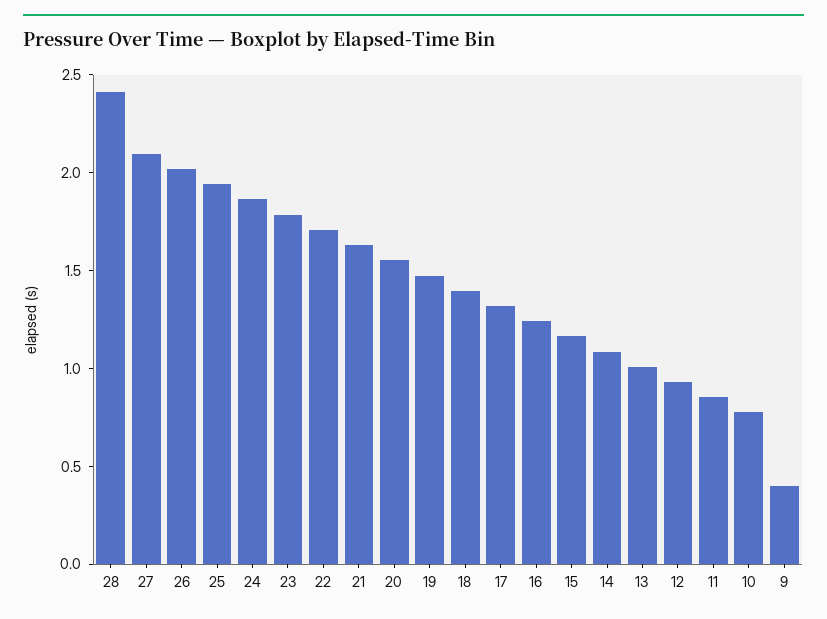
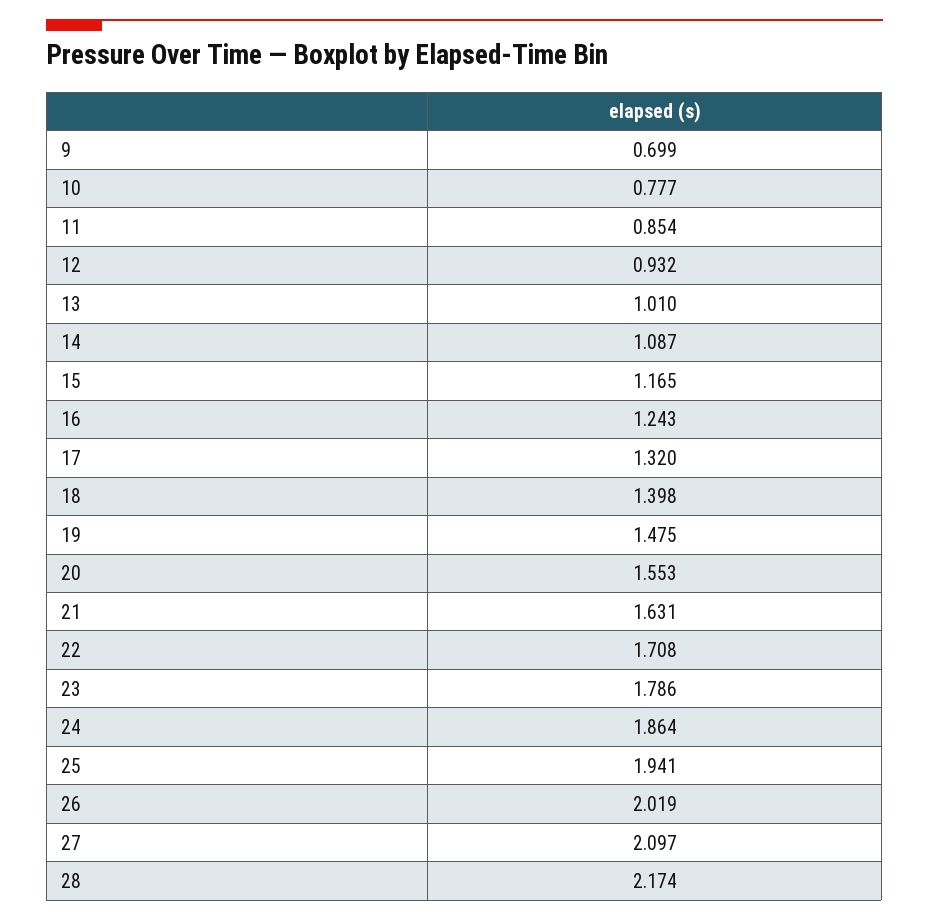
  {
-   "28": 2.4,
+   "28": 2.174,
    "27": 2.097,
    "26": 2.019,
    "25": 1.941,
    "24": 1.864,
    "23": 1.786,
    "22": 1.708,
    "21": 1.631,
    "20": 1.553,
    "19": 1.475,
    "18": 1.398,
    "17": 1.32,
    "16": 1.243,
    "15": 1.165,
    "14": 1.087,
    "13": 1.01,
    "12": 0.932,
    "11": 0.854,
    "10": 0.777,
-   "9": 0.4
+   "9": 0.699
  }

